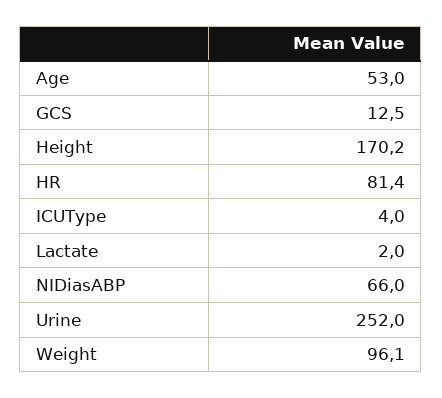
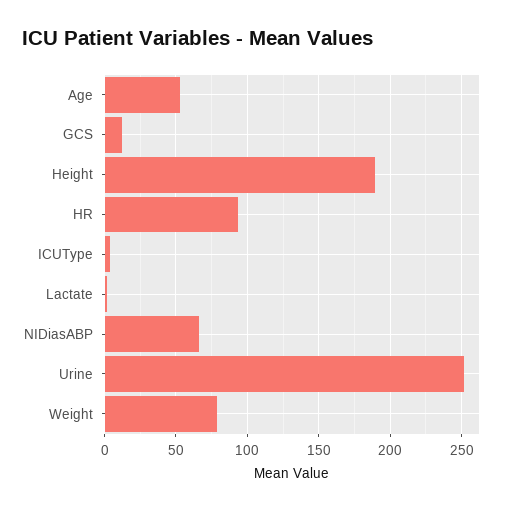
  {
    "Age": 53,
    "GCS": 12.5,
-   "Height": 170.2,
+   "Height": 190,
-   "HR": 81.4,
+   "HR": 95,
    "ICUType": 4,
    "Lactate": 2,
    "NIDiasABP": 66,
    "Urine": 252,
-   "Weight": 96.1
+   "Weight": 80
  }

